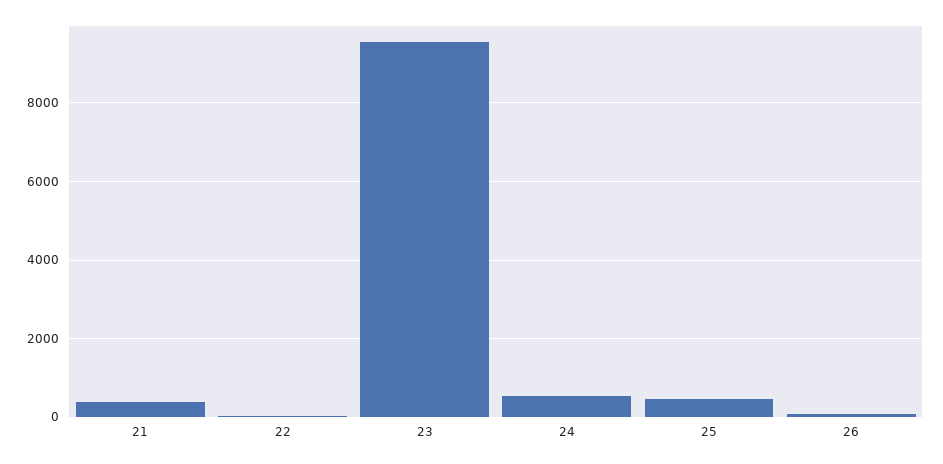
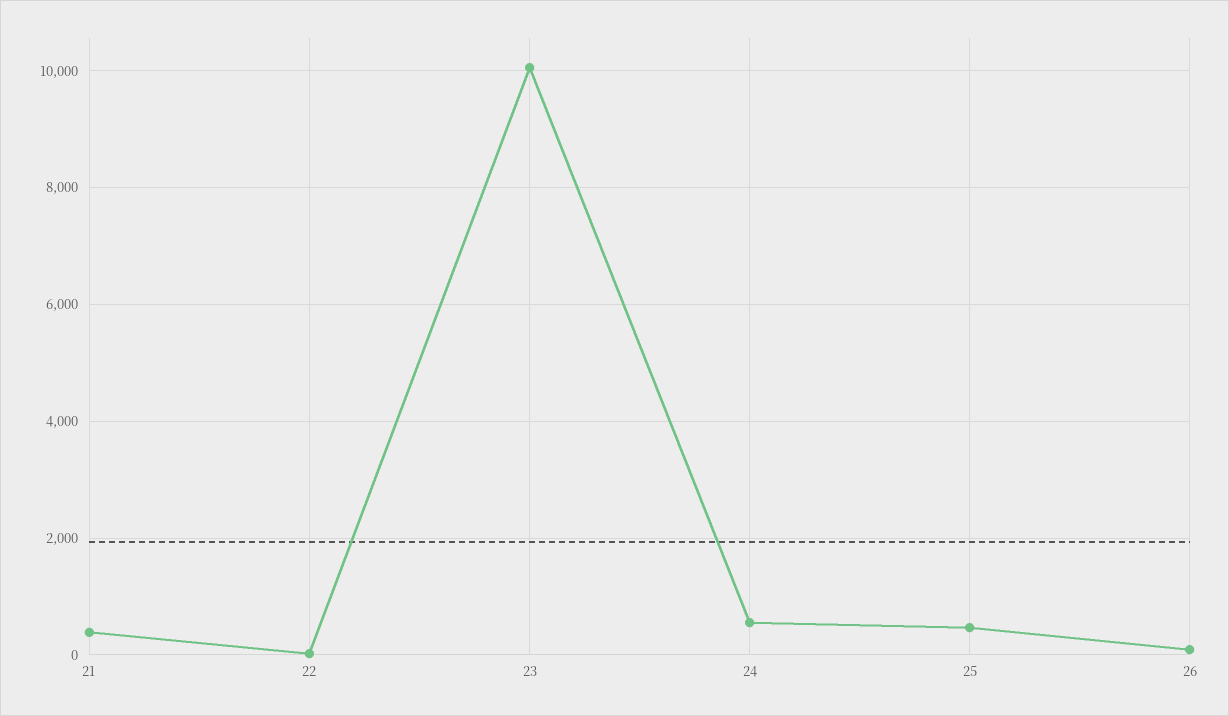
  {
    "21": 400,
    "22": 0,
-   "23": 9600,
+   "23": 10000,
    "24": 600,
    "25": 400,
    "26": 0
  }

